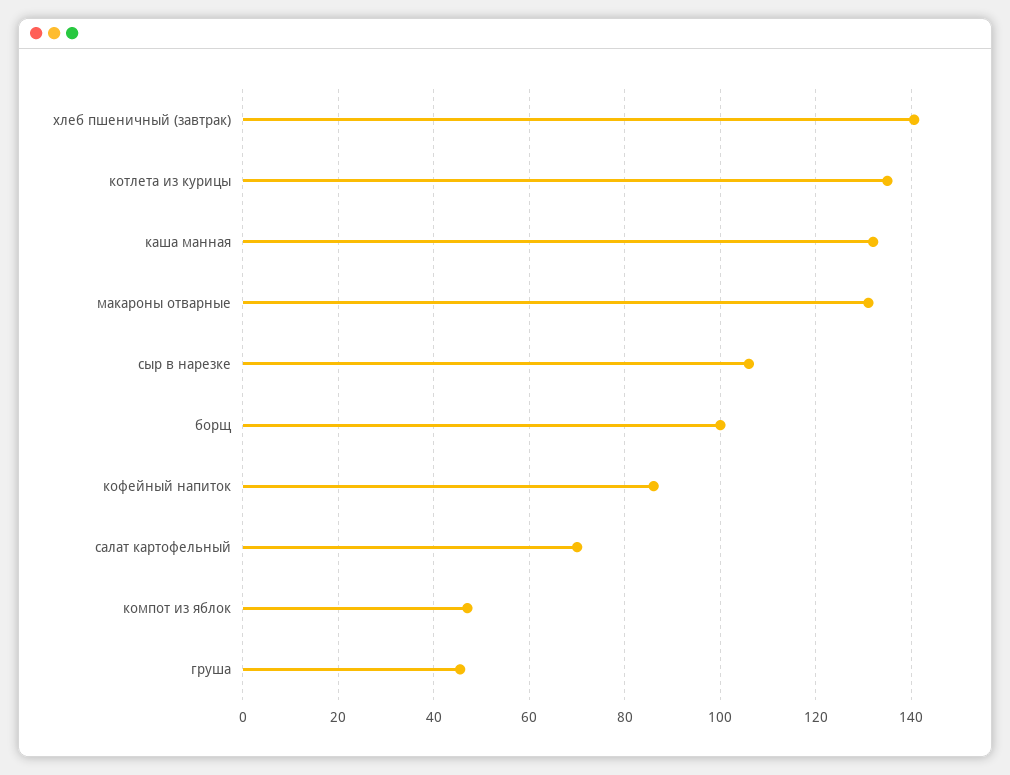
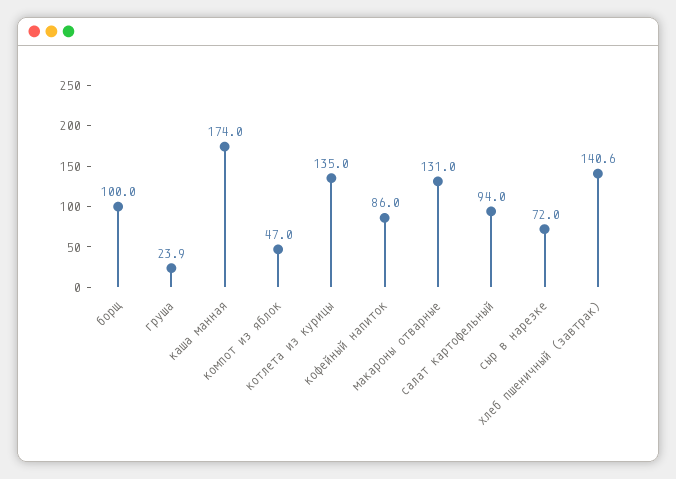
  {
    "хлеб пшеничный (завтрак)": 140.6,
    "котлета из курицы": 135,
-   "каша манная": 132,
+   "каша манная": 174,
    "макароны отварные": 131,
-   "сыр в нарезке": 106,
+   "сыр в нарезке": 72,
    "борщ": 100,
    "кофейный напиток": 86,
-   "салат картофельный": 70,
+   "салат картофельный": 94,
    "компот из яблок": 47,
-   "груша": 46
+   "груша": 23.9
  }

